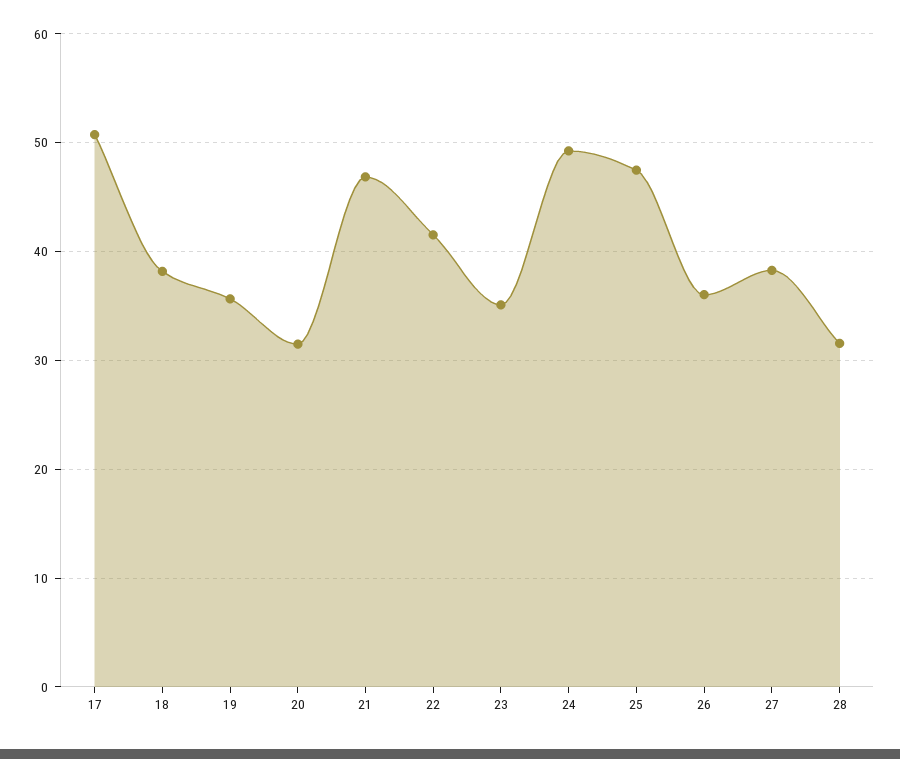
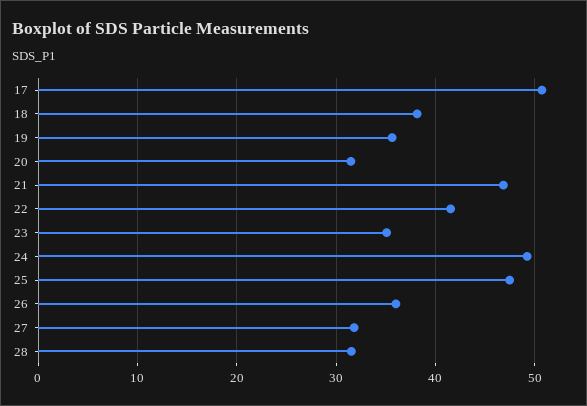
  {
    "17": 51,
    "18": 38,
    "19": 36,
    "20": 32,
    "21": 47,
    "22": 42,
    "23": 35,
    "24": 49,
    "25": 47,
    "26": 36,
-   "27": 38,
+   "27": 32,
    "28": 32
  }

